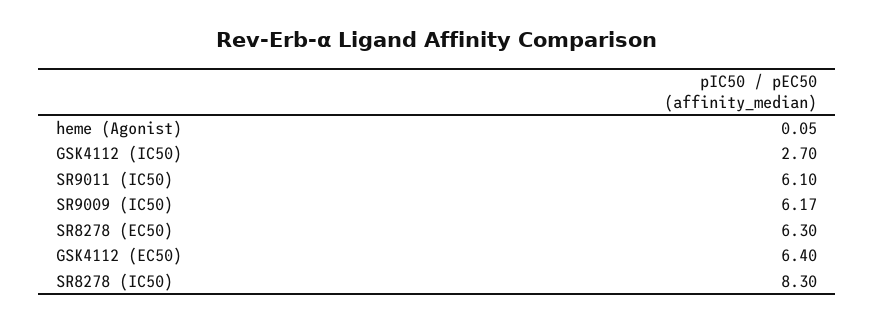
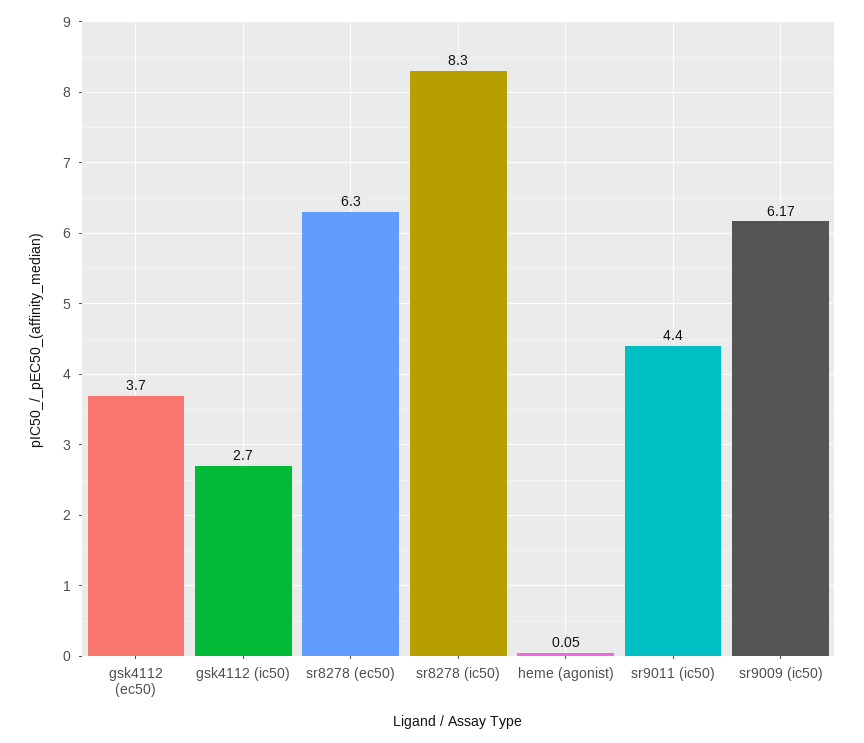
  {
    "heme (Agonist)": 0.05,
    "GSK4112 (IC50)": 2.7,
-   "SR9011 (IC50)": 6.1,
+   "SR9011 (IC50)": 4.4,
    "SR9009 (IC50)": 6.17,
    "SR8278 (EC50)": 6.3,
-   "GSK4112 (EC50)": 6.4,
+   "GSK4112 (EC50)": 3.7,
    "SR8278 (IC50)": 8.3
  }

